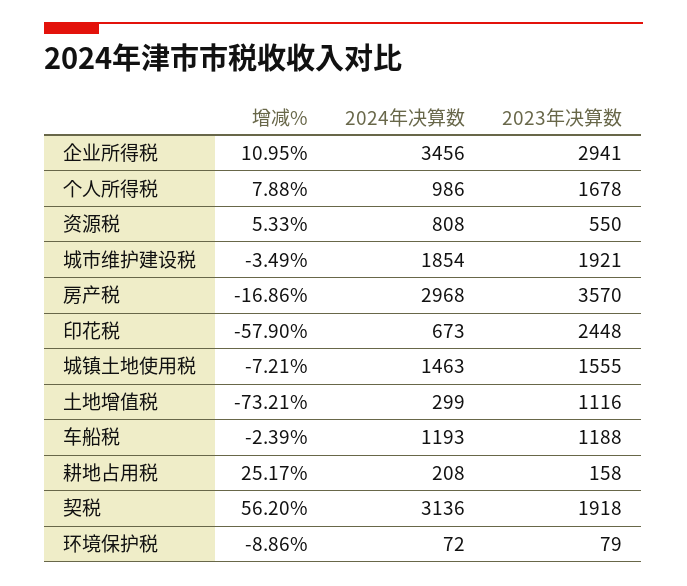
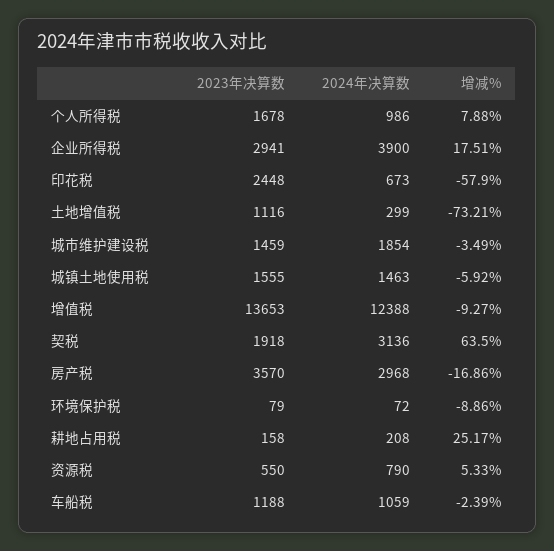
  {
    "增减%": {
-     "企业所得税": 10.95,
+     "企业所得税": 17.51,
      "个人所得税": 7.88,
      "资源税": 5.33,
      "城市维护建设税": -3.49,
      "房产税": -16.86,
      "印花税": -57.9,
-     "城镇土地使用税": -7.21,
+     "城镇土地使用税": -5.92,
      "土地增值税": -73.21,
      "车船税": -2.39,
      "耕地占用税": 25.17,
-     "契税": 56.2,
+     "契税": 63.5,
-     "环境保护税": -8.86
+     "环境保护税": -8.86,
+     "增值税": -9.27
    },
    "2024年决算数": {
-     "企业所得税": 3456,
+     "企业所得税": 3900,
      "个人所得税": 986,
-     "资源税": 808,
+     "资源税": 790,
      "城市维护建设税": 1854,
      "房产税": 2968,
      "印花税": 673,
      "城镇土地使用税": 1463,
      "土地增值税": 299,
-     "车船税": 1193,
+     "车船税": 1059,
      "耕地占用税": 208,
      "契税": 3136,
-     "环境保护税": 72
+     "环境保护税": 72,
+     "增值税": 12388
    },
    "2023年决算数": {
      "企业所得税": 2941,
      "个人所得税": 1678,
      "资源税": 550,
-     "城市维护建设税": 1921,
+     "城市维护建设税": 1459,
      "房产税": 3570,
      "印花税": 2448,
      "城镇土地使用税": 1555,
      "土地增值税": 1116,
      "车船税": 1188,
      "耕地占用税": 158,
      "契税": 1918,
-     "环境保护税": 79
+     "环境保护税": 79,
+     "增值税": 13653
    }
  }

